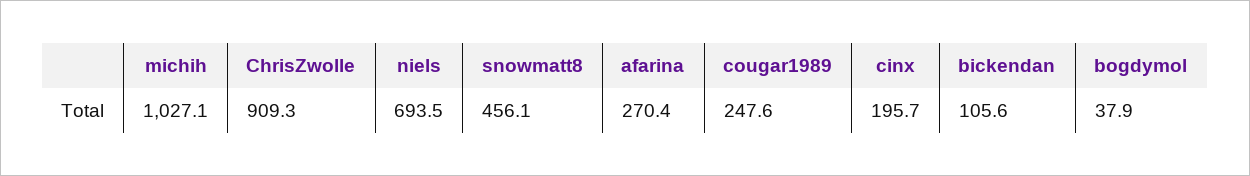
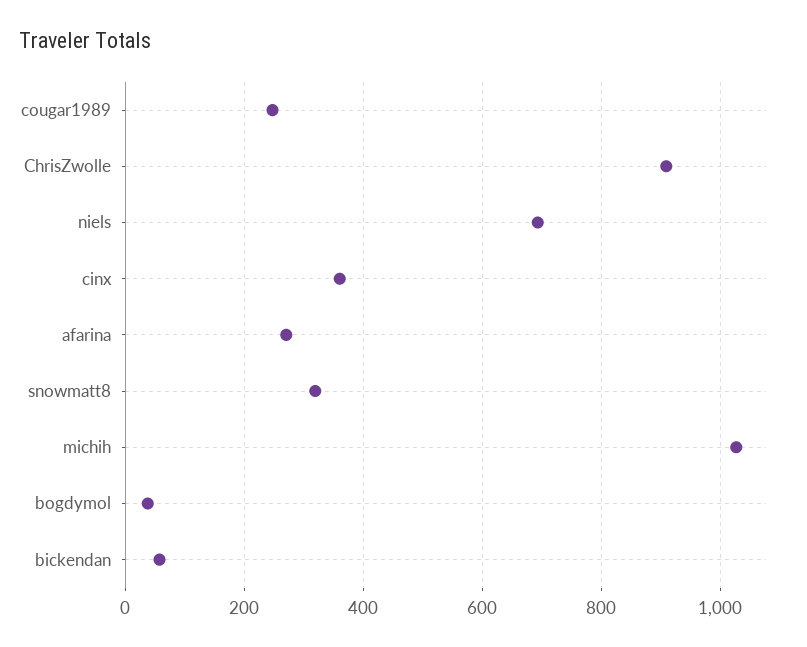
  {
    "michih": 1027.1,
    "ChrisZwolle": 909.3,
    "niels": 693.5,
-   "snowmatt8": 456.1,
+   "snowmatt8": 320,
    "afarina": 270.4,
    "cougar1989": 247.6,
-   "cinx": 195.7,
+   "cinx": 360,
-   "bickendan": 105.6,
+   "bickendan": 60,
    "bogdymol": 37.9
  }

